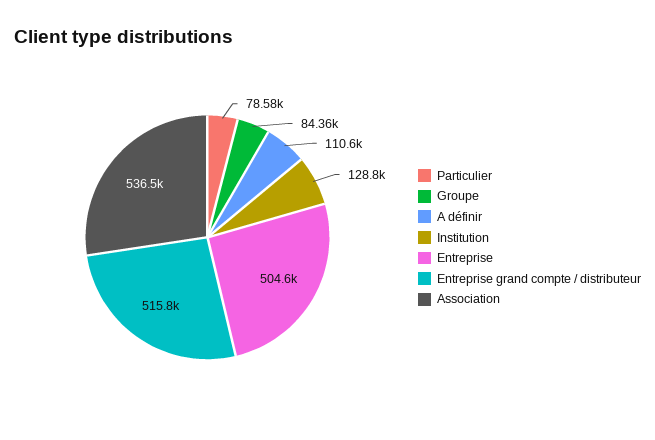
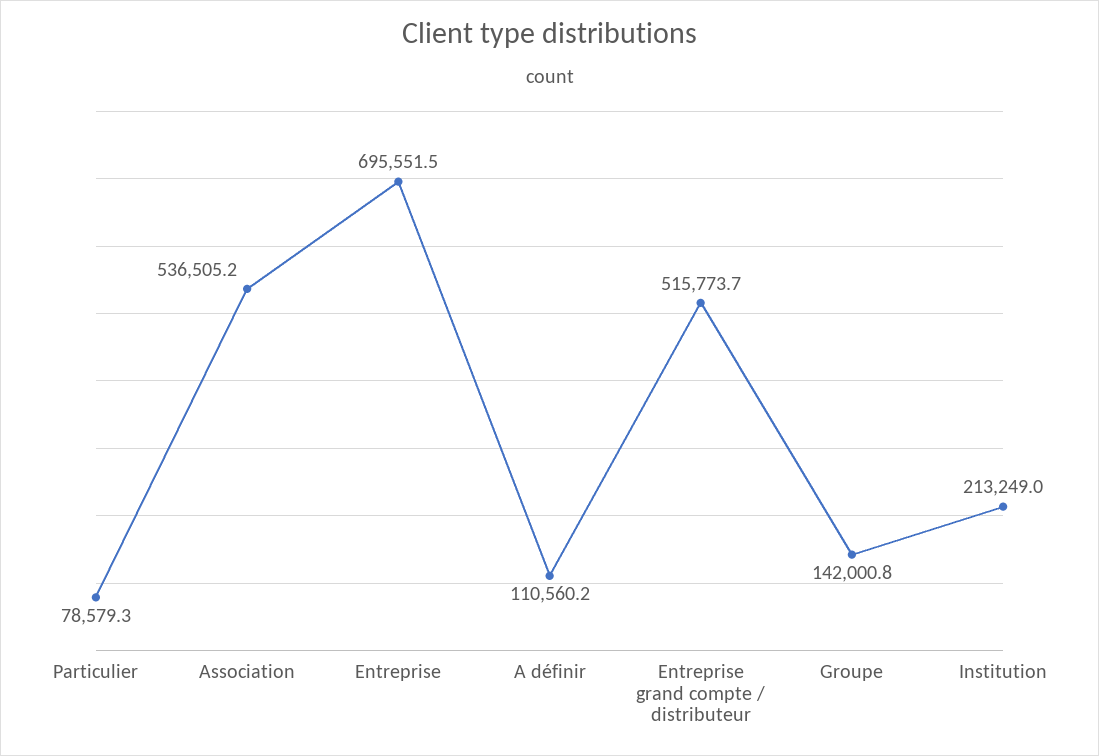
  {
    "Particulier": 78579.3,
-   "Groupe": 84360,
+   "Groupe": 142000.8,
    "A définir": 110560.2,
-   "Institution": 128800,
+   "Institution": 213249,
-   "Entreprise": 504600,
+   "Entreprise": 695551.5,
    "Entreprise grand compte / distributeur": 515773.7,
    "Association": 536505.2
  }

